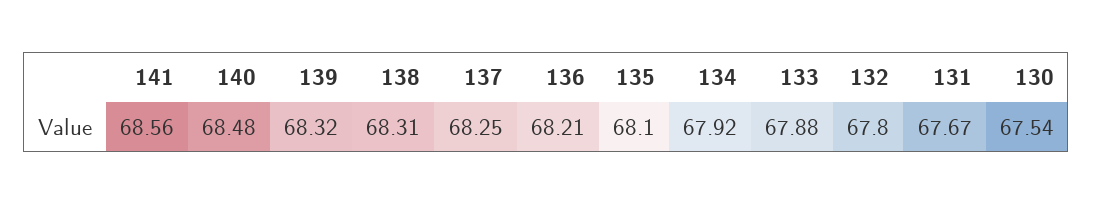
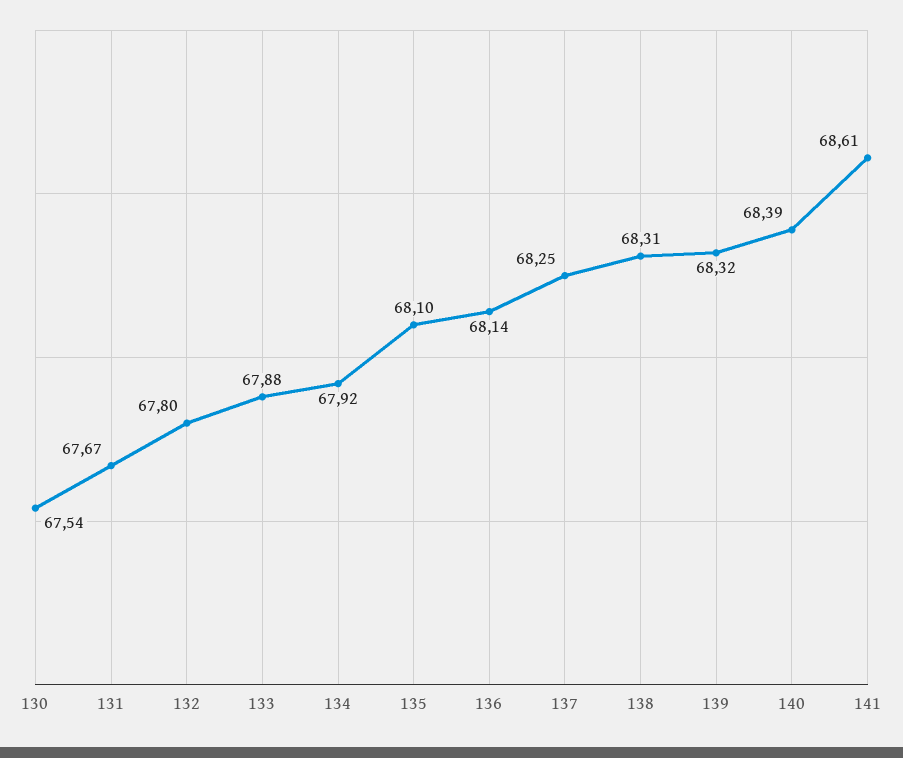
  {
-   "141": 68.56,
+   "141": 68.61,
-   "140": 68.48,
+   "140": 68.39,
    "139": 68.32,
    "138": 68.31,
    "137": 68.25,
-   "136": 68.21,
+   "136": 68.14,
    "135": 68.1,
    "134": 67.92,
    "133": 67.88,
    "132": 67.8,
    "131": 67.67,
    "130": 67.54
  }

